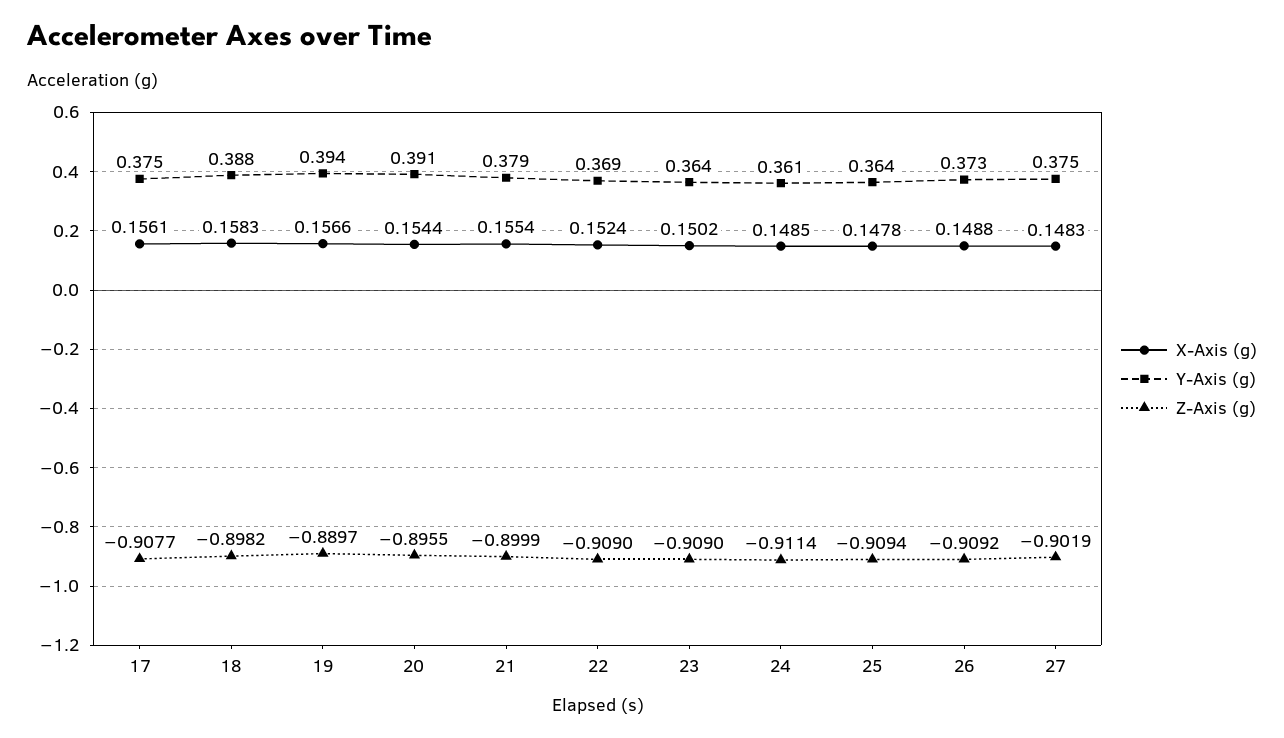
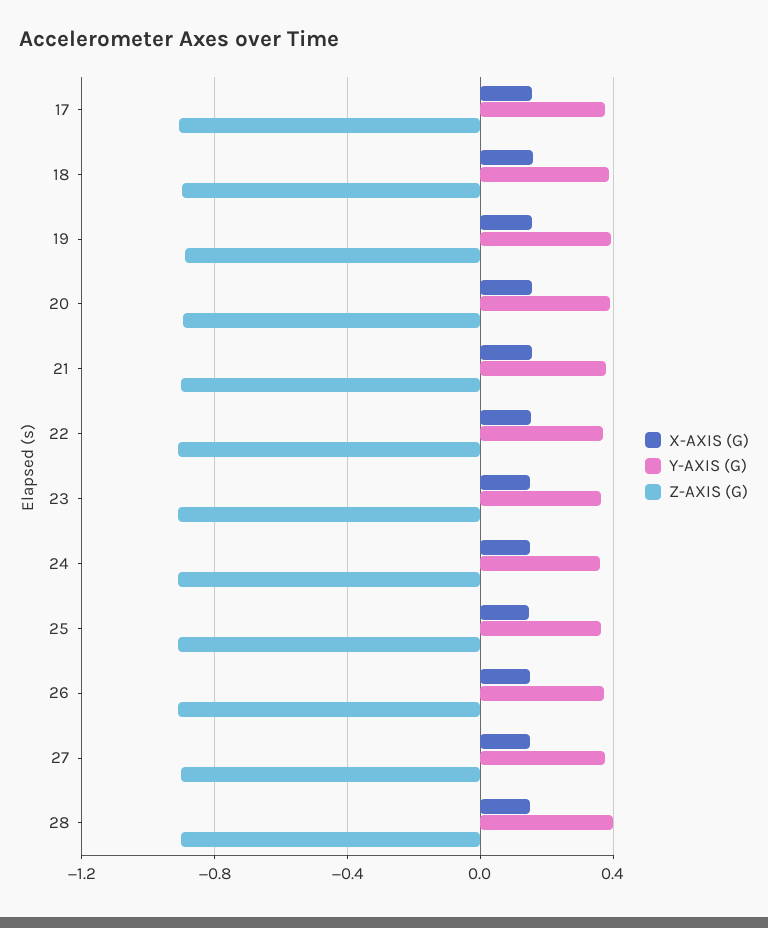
  {
    "X-Axis (g)": {
      "17": 0.1561,
      "18": 0.1583,
      "19": 0.1566,
      "20": 0.1544,
      "21": 0.1554,
      "22": 0.1524,
      "23": 0.1502,
      "24": 0.1485,
      "25": 0.1478,
      "26": 0.1488,
-     "27": 0.1483
+     "27": 0.1483,
+     "28": 0.15
    },
    "Y-Axis (g)": {
      "17": 0.375,
      "18": 0.388,
      "19": 0.394,
      "20": 0.391,
      "21": 0.379,
      "22": 0.369,
      "23": 0.364,
      "24": 0.361,
      "25": 0.364,
      "26": 0.373,
-     "27": 0.375
+     "27": 0.375,
+     "28": 0.4
    },
    "Z-Axis (g)": {
      "17": -0.9077,
      "18": -0.8982,
      "19": -0.8897,
      "20": -0.8955,
      "21": -0.8999,
      "22": -0.909,
      "23": -0.909,
      "24": -0.9114,
      "25": -0.9094,
      "26": -0.9092,
-     "27": -0.9019
+     "27": -0.9019,
+     "28": -0.9
    }
  }

